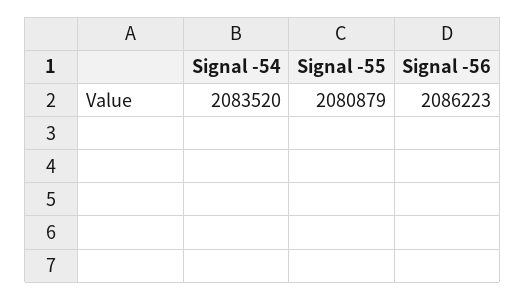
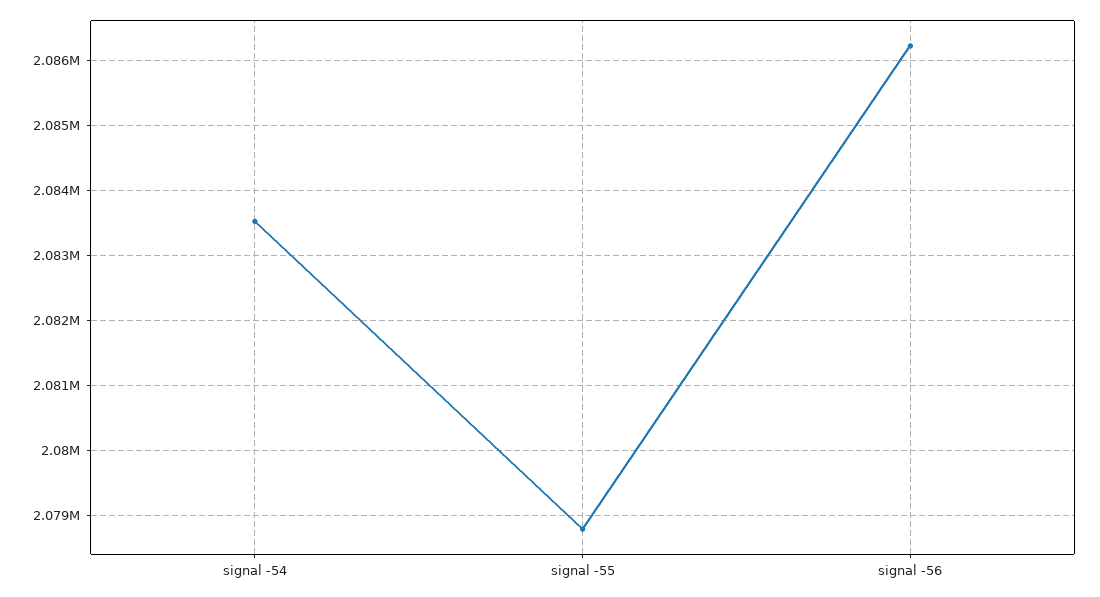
  {
    "Signal -54": 2083520,
-   "Signal -55": 2080879,
+   "Signal -55": 2078800,
    "Signal -56": 2086223
  }

